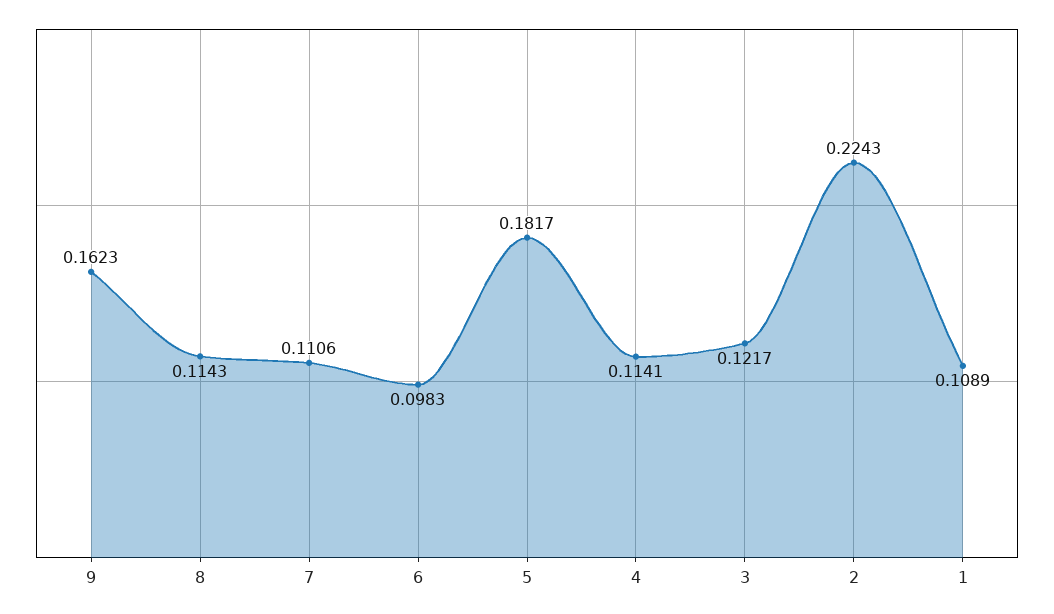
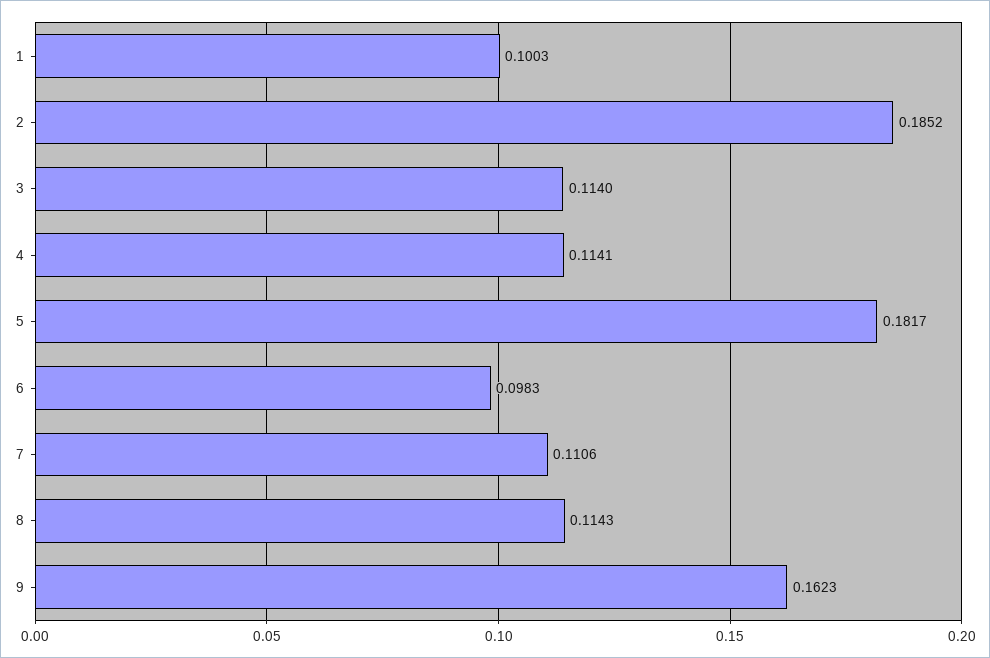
  {
    "9": 0.1623,
    "8": 0.1143,
    "7": 0.1106,
    "6": 0.0983,
    "5": 0.1817,
    "4": 0.1141,
-   "3": 0.1217,
+   "3": 0.114,
-   "2": 0.2243,
+   "2": 0.1852,
-   "1": 0.1089
+   "1": 0.1003
  }

